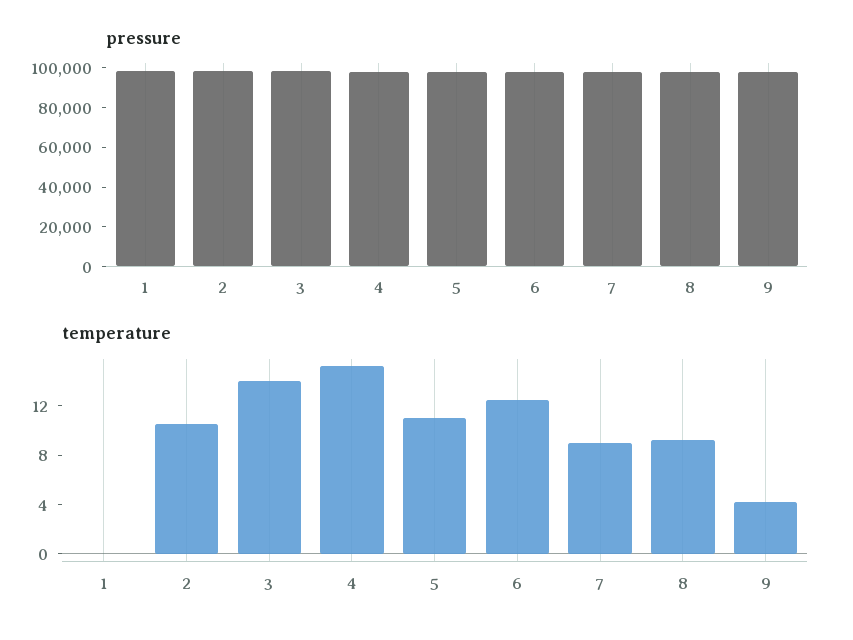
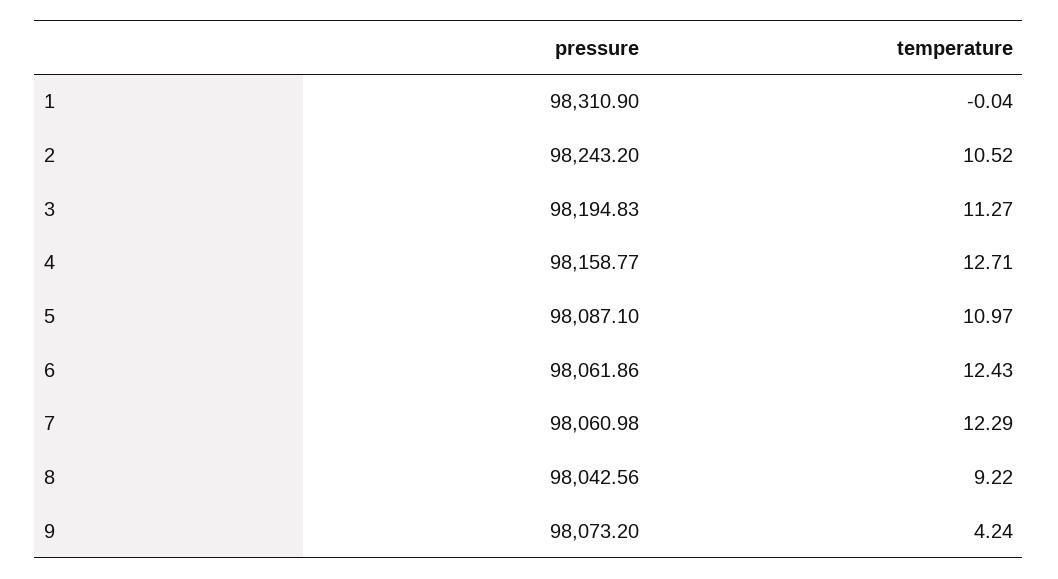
  {
    "pressure": {
      "1": 98310.9,
      "2": 98243.2,
      "3": 98194.83,
      "4": 98158.77,
      "5": 98087.1,
      "6": 98061.86,
      "7": 98060.98,
      "8": 98042.56,
      "9": 98073.2
    },
    "temperature": {
      "1": -0.04,
      "2": 10.52,
-     "3": 14,
+     "3": 11.27,
-     "4": 15,
+     "4": 12.71,
      "5": 10.97,
      "6": 12.43,
-     "7": 9,
+     "7": 12.29,
      "8": 9.22,
      "9": 4.24
    }
  }

